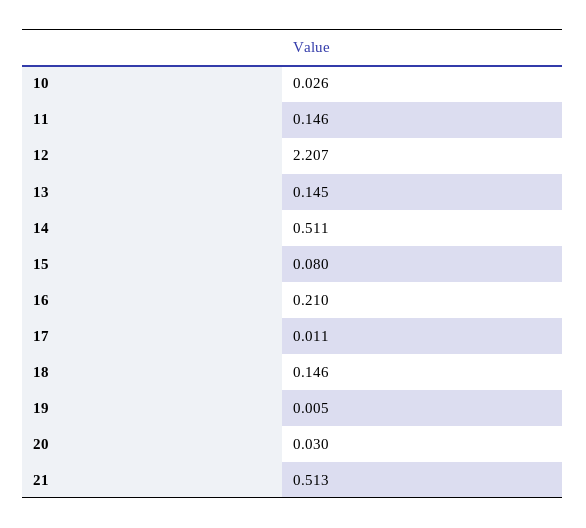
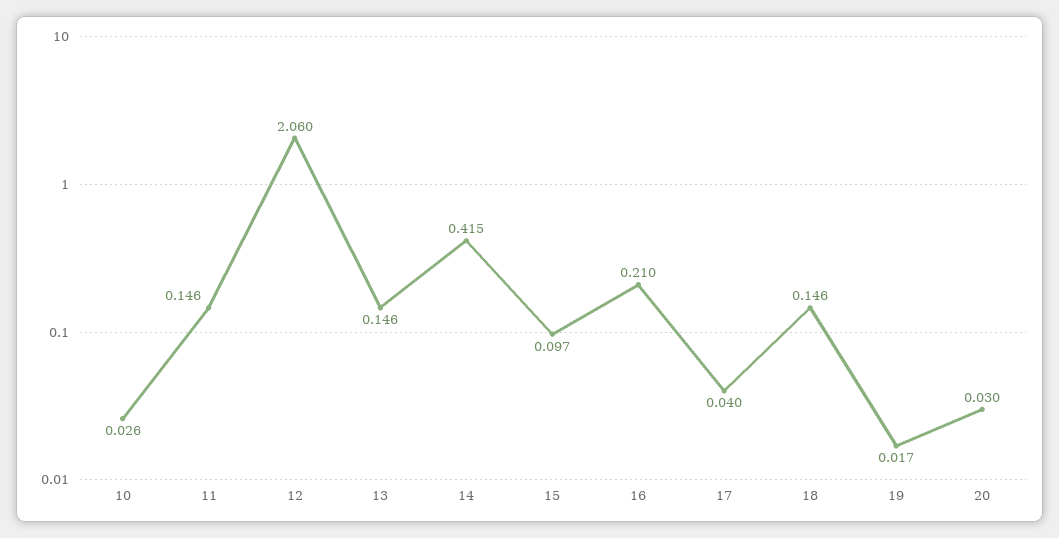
  {
    "10": 0.026,
    "11": 0.146,
-   "12": 2.207,
+   "12": 2.06,
-   "13": 0.145,
+   "13": 0.146,
-   "14": 0.511,
+   "14": 0.415,
-   "15": 0.08,
+   "15": 0.097,
    "16": 0.21,
-   "17": 0.011,
+   "17": 0.04,
    "18": 0.146,
-   "19": 0.005,
+   "19": 0.017,
-   "20": 0.03,
+   "20": 0.03
-   "21": 0.513
  }

